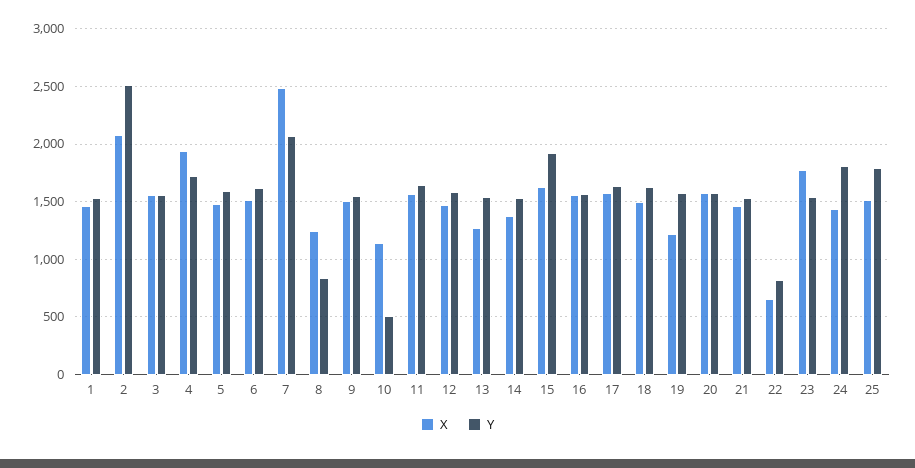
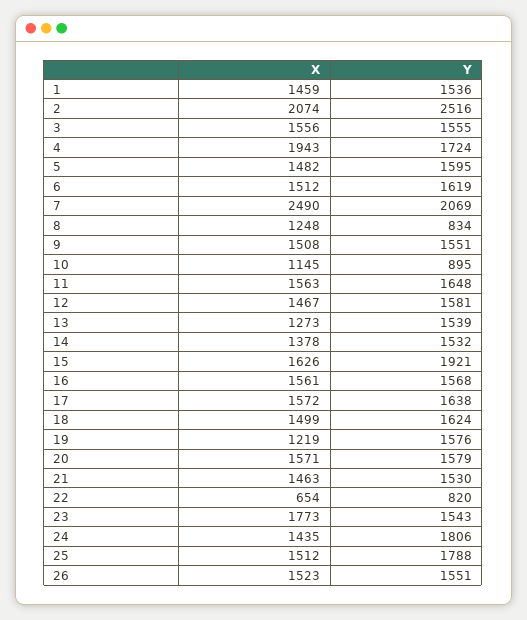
  {
    "X": {
      "1": 1459,
      "2": 2074,
      "3": 1556,
      "4": 1943,
      "5": 1482,
      "6": 1512,
      "7": 2490,
      "8": 1248,
      "9": 1508,
      "10": 1145,
      "11": 1563,
      "12": 1467,
      "13": 1273,
      "14": 1378,
      "15": 1626,
      "16": 1561,
      "17": 1572,
      "18": 1499,
      "19": 1219,
      "20": 1571,
      "21": 1463,
      "22": 654,
      "23": 1773,
      "24": 1435,
-     "25": 1512
+     "25": 1512,
+     "26": 1523
    },
    "Y": {
      "1": 1536,
      "2": 2516,
      "3": 1555,
      "4": 1724,
      "5": 1595,
      "6": 1619,
      "7": 2069,
      "8": 834,
      "9": 1551,
-     "10": 500,
+     "10": 895,
      "11": 1648,
      "12": 1581,
      "13": 1539,
      "14": 1532,
      "15": 1921,
      "16": 1568,
      "17": 1638,
      "18": 1624,
      "19": 1576,
      "20": 1579,
      "21": 1530,
      "22": 820,
      "23": 1543,
      "24": 1806,
-     "25": 1788
+     "25": 1788,
+     "26": 1551
    }
  }

